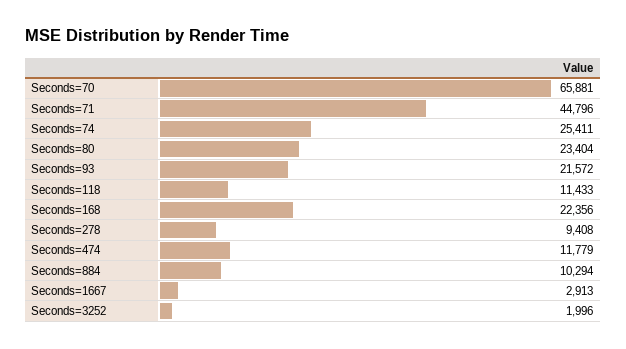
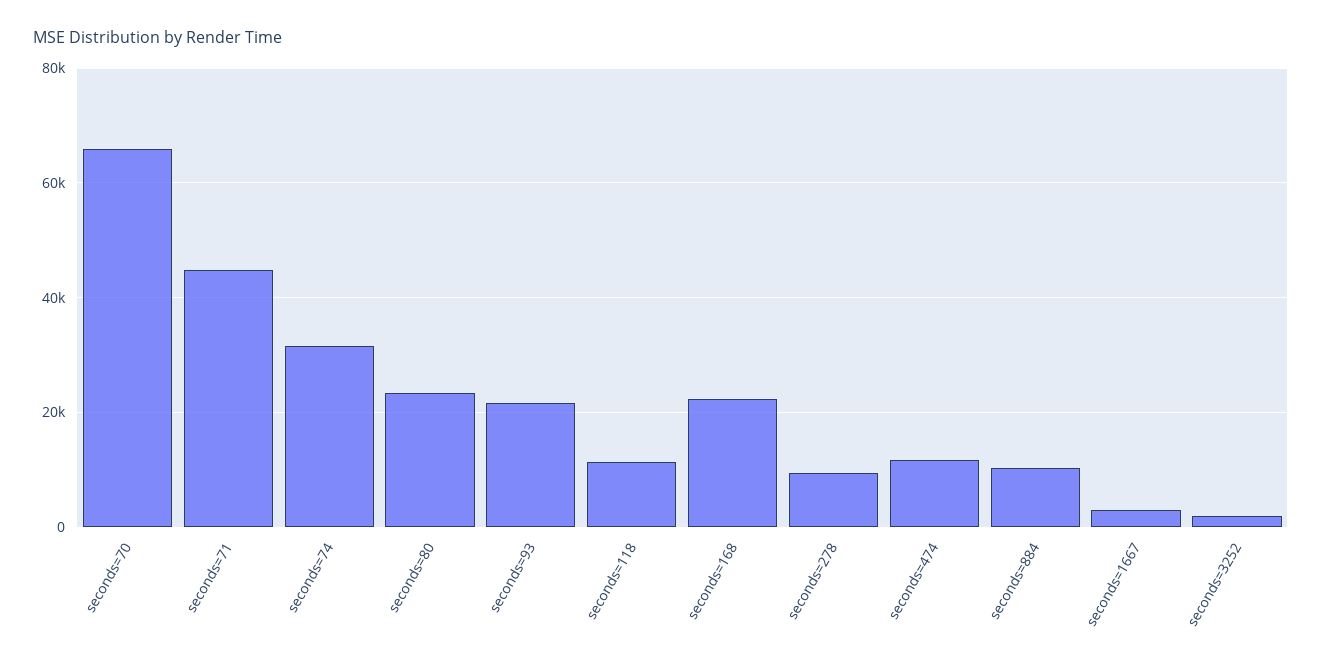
  {
    "Seconds=70": 65881,
    "Seconds=71": 44796,
-   "Seconds=74": 25411,
+   "Seconds=74": 32000,
    "Seconds=80": 23404,
    "Seconds=93": 21572,
    "Seconds=118": 11433,
    "Seconds=168": 22356,
    "Seconds=278": 9408,
    "Seconds=474": 11779,
    "Seconds=884": 10294,
    "Seconds=1667": 2913,
    "Seconds=3252": 1996
  }

